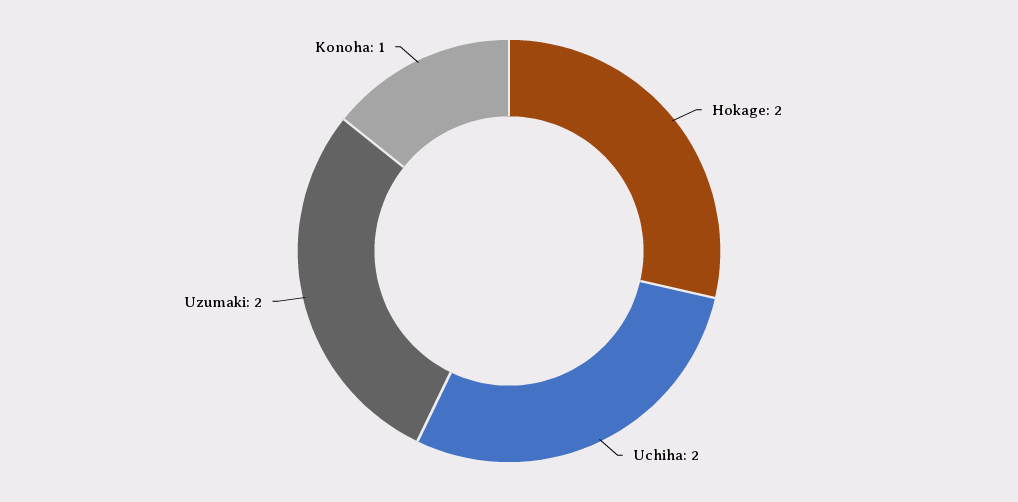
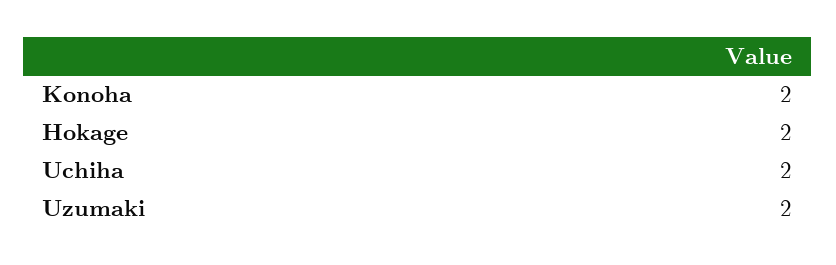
  {
    "Hokage": 2,
    "Uchiha": 2,
    "Uzumaki": 2,
-   "Konoha": 1
+   "Konoha": 2
  }

